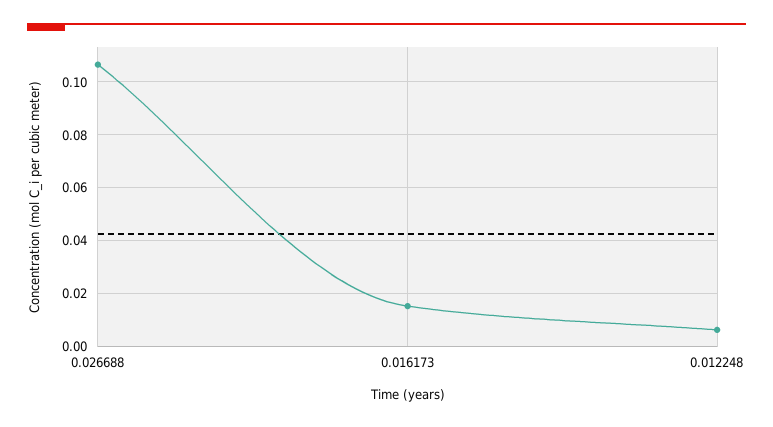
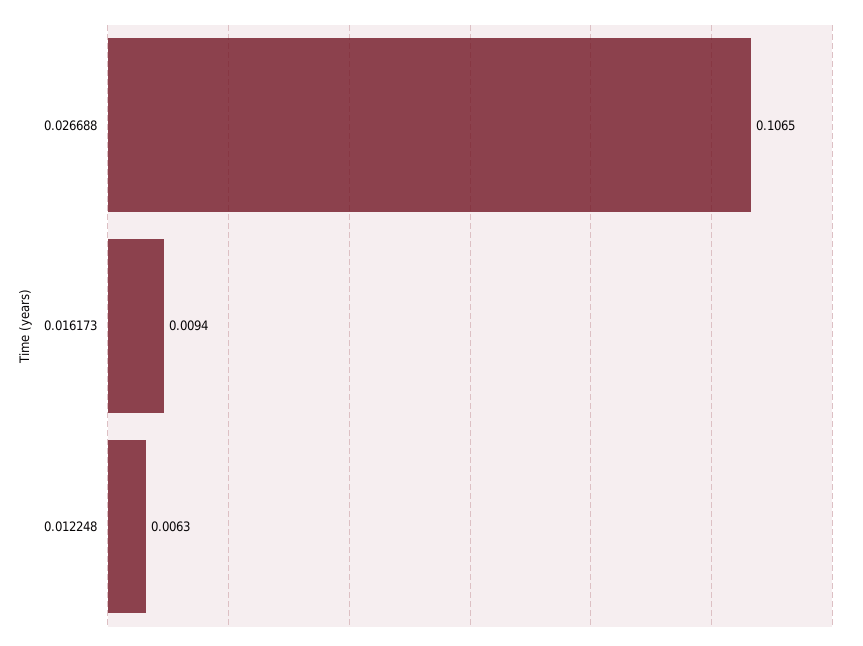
  {
    "0.026688": 0.1065,
-   "0.016173": 0.015,
+   "0.016173": 0.0094,
    "0.012248": 0.0063
  }

